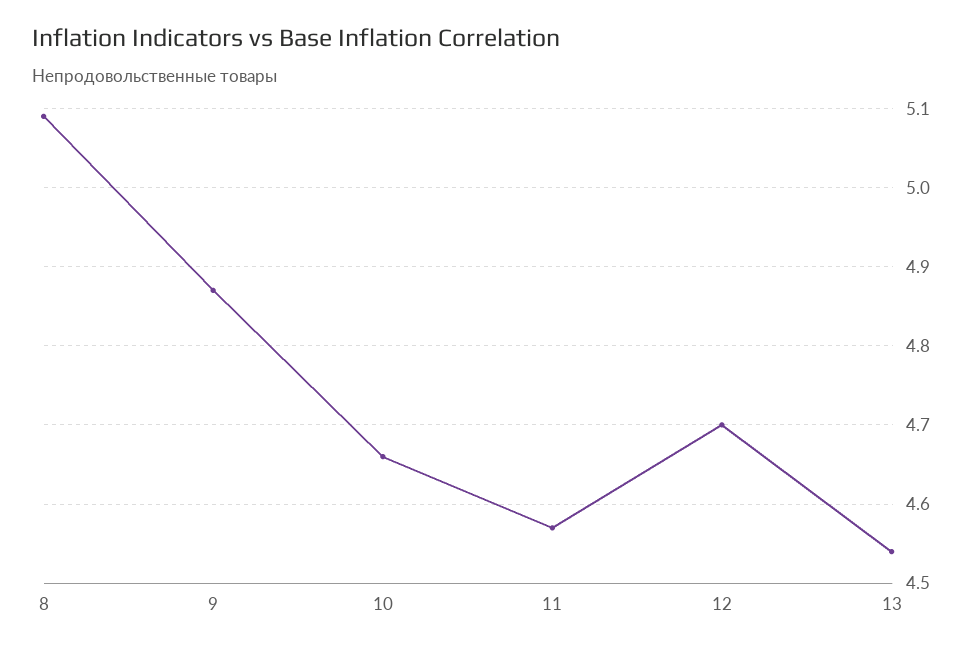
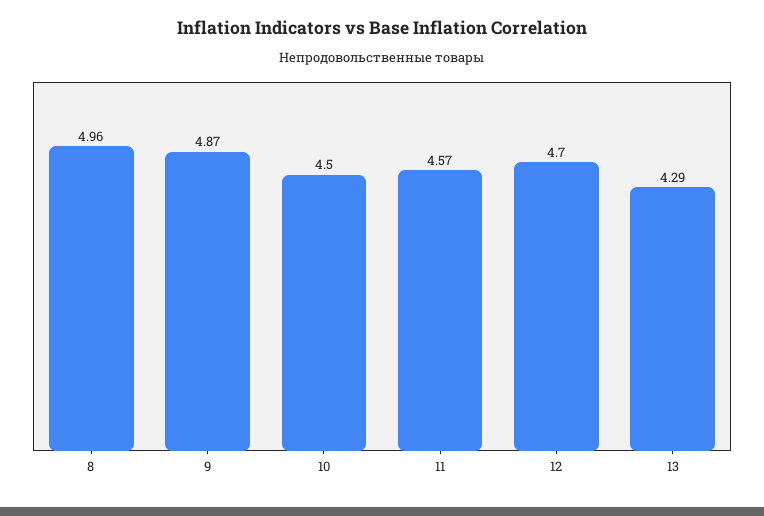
  {
-   "8": 5.09,
+   "8": 4.96,
    "9": 4.87,
-   "10": 4.66,
+   "10": 4.5,
    "11": 4.57,
    "12": 4.7,
-   "13": 4.54
+   "13": 4.29
  }

